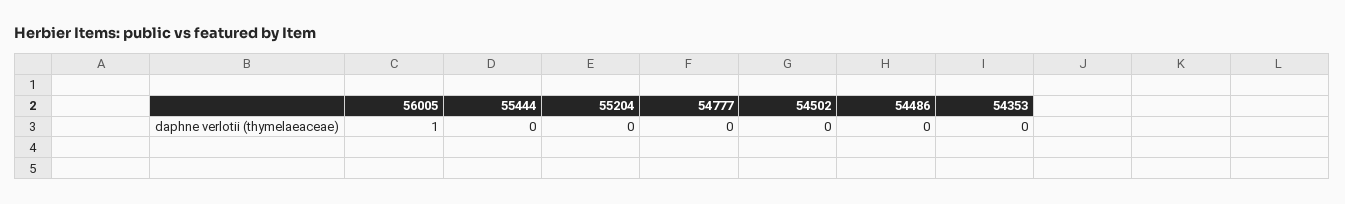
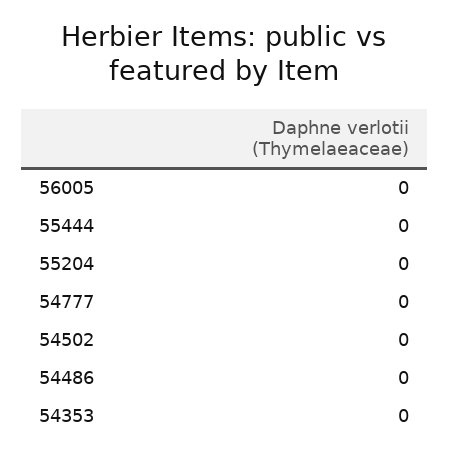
  {
-   "56005": 1,
+   "56005": 0,
    "55444": 0,
    "55204": 0,
    "54777": 0,
    "54502": 0,
    "54486": 0,
    "54353": 0
  }

